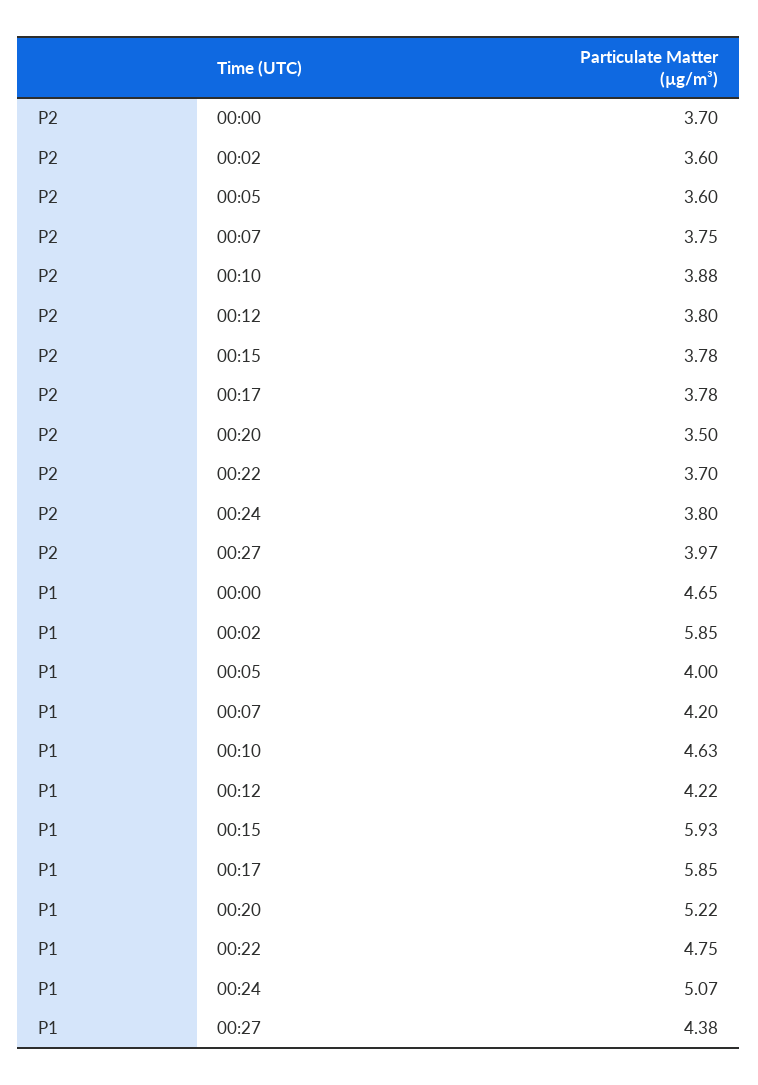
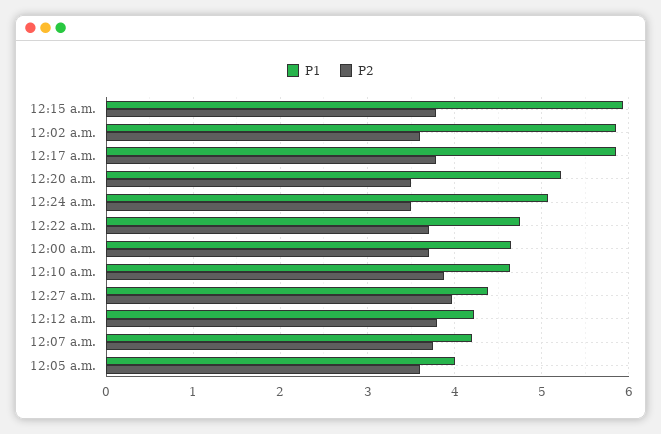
  {
    "P2": {
      "00:00": 3.7,
      "00:02": 3.6,
      "00:05": 3.6,
      "00:07": 3.75,
      "00:10": 3.88,
      "00:12": 3.8,
      "00:15": 3.78,
      "00:17": 3.78,
      "00:20": 3.5,
      "00:22": 3.7,
-     "00:24": 3.8,
+     "00:24": 3.5,
      "00:27": 3.97
    },
    "P1": {
      "00:00": 4.65,
      "00:02": 5.85,
      "00:05": 4,
      "00:07": 4.2,
      "00:10": 4.63,
      "00:12": 4.22,
      "00:15": 5.93,
      "00:17": 5.85,
      "00:20": 5.22,
      "00:22": 4.75,
      "00:24": 5.07,
      "00:27": 4.38
    }
  }

